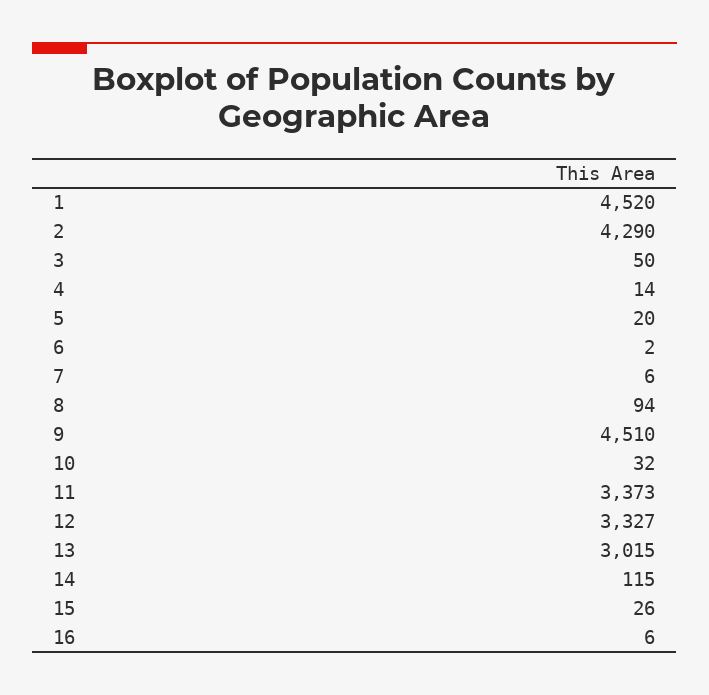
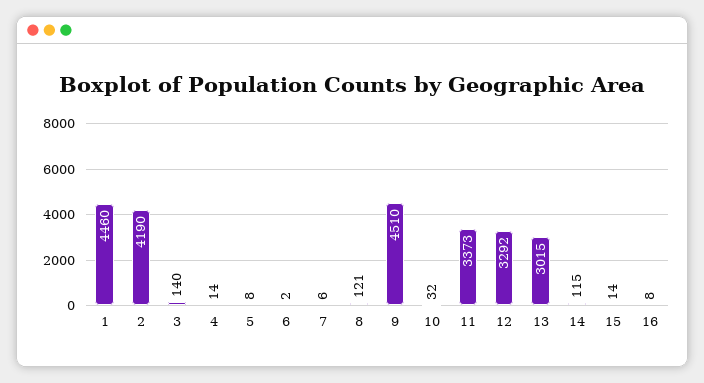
  {
-   "1": 4520,
+   "1": 4460,
-   "2": 4290,
+   "2": 4190,
-   "3": 50,
+   "3": 140,
    "4": 14,
-   "5": 20,
+   "5": 8,
    "6": 2,
    "7": 6,
-   "8": 94,
+   "8": 121,
    "9": 4510,
    "10": 32,
    "11": 3373,
-   "12": 3327,
+   "12": 3292,
    "13": 3015,
    "14": 115,
-   "15": 26,
+   "15": 14,
-   "16": 6
+   "16": 8
  }

